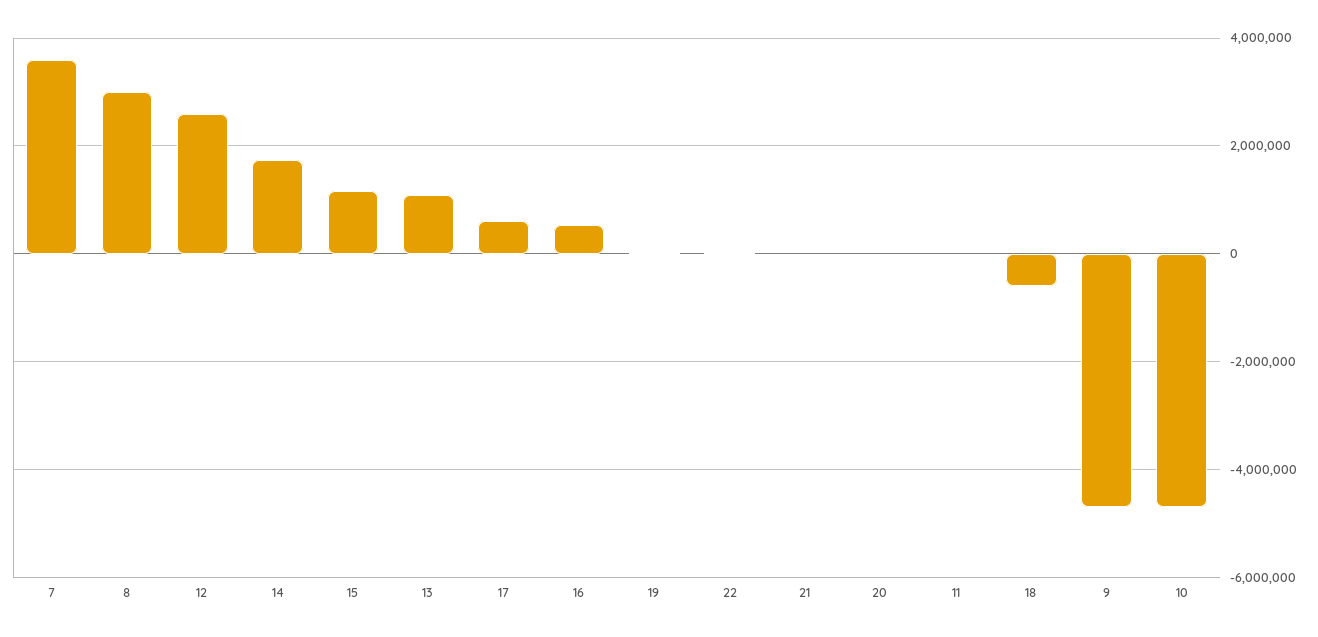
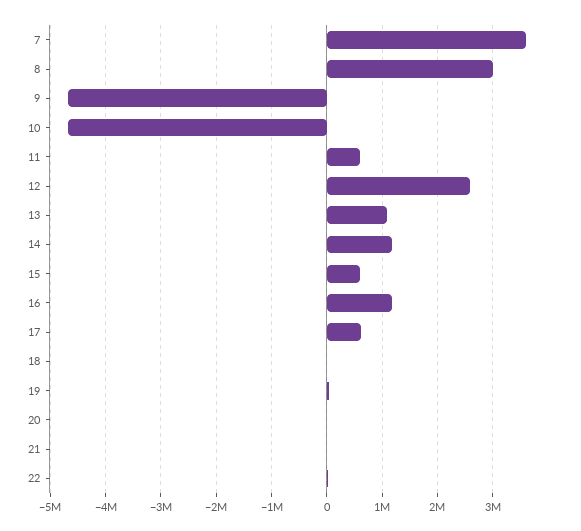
  {
    "7": 3600000,
    "8": 3000000,
    "12": 2600000,
-   "14": 1800000,
+   "14": 1200000,
-   "15": 1200000,
+   "15": 600000,
    "13": 1000000,
    "17": 600000,
-   "16": 600000,
+   "16": 1200000,
    "19": 0,
    "22": 0,
    "21": 0,
    "20": 0,
-   "11": 0,
+   "11": 600000,
-   "18": -600000,
+   "18": 0,
    "9": -4600000,
    "10": -4600000
  }

